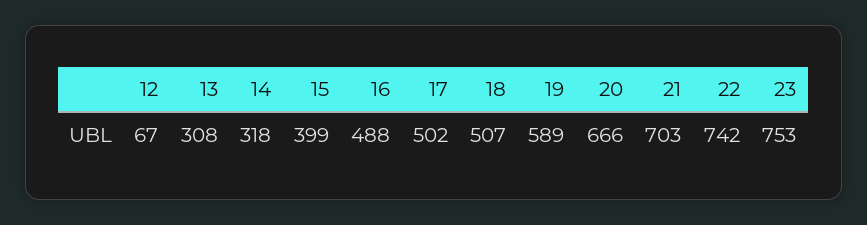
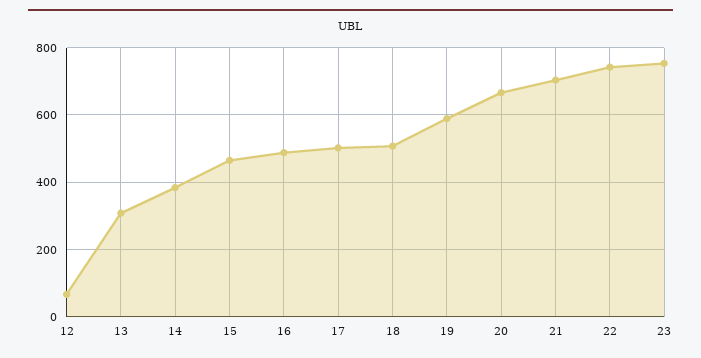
  {
    "12": 67,
    "13": 308,
-   "14": 318,
+   "14": 380,
-   "15": 399,
+   "15": 460,
    "16": 488,
    "17": 502,
    "18": 507,
    "19": 589,
    "20": 666,
    "21": 703,
    "22": 742,
    "23": 753
  }

